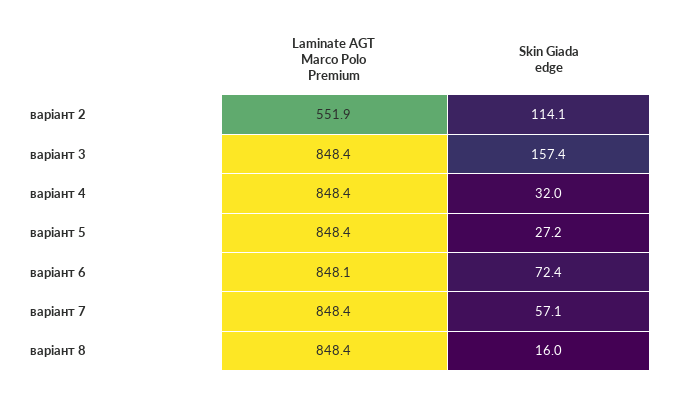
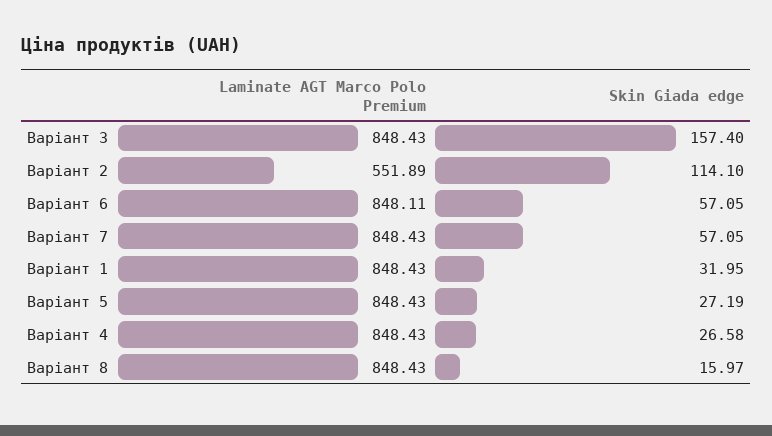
  {
    "Laminate AGT Marco Polo Premium": {
      "варіант 2": 551.89,
      "варіант 3": 848.43,
      "варіант 4": 848.43,
      "варіант 5": 848.43,
      "варіант 6": 848.11,
      "варіант 7": 848.43,
-     "варіант 8": 848.43
+     "варіант 8": 848.43,
+     "Варіант 1": 848.43
    },
    "Skin Giada edge": {
      "варіант 2": 114.1,
      "варіант 3": 157.4,
-     "варіант 4": 32,
+     "варіант 4": 26.58,
      "варіант 5": 27.19,
-     "варіант 6": 72.4,
+     "варіант 6": 57.05,
      "варіант 7": 57.05,
-     "варіант 8": 15.97
+     "варіант 8": 15.97,
+     "Варіант 1": 31.95
    }
  }

